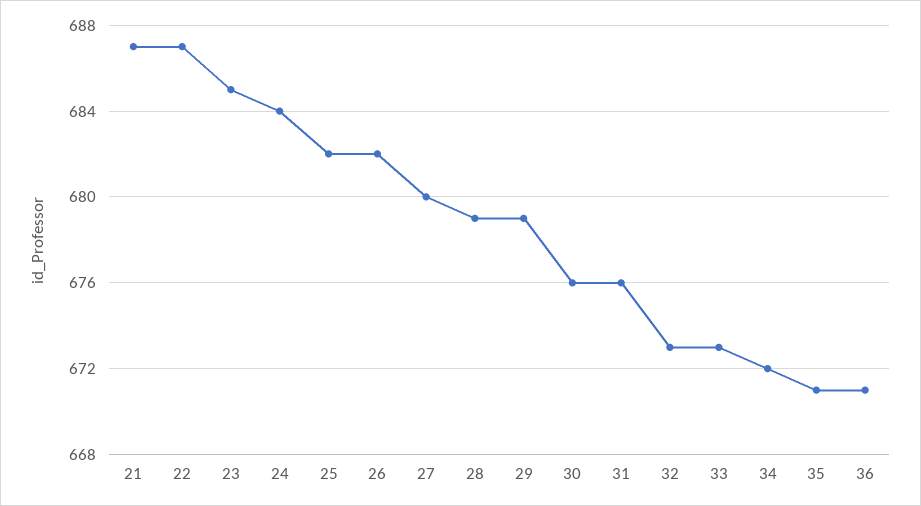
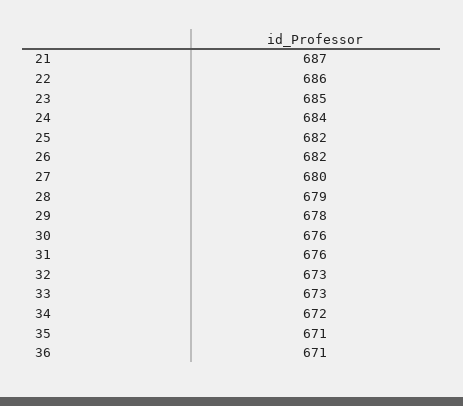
  {
    "21": 687,
-   "22": 687,
+   "22": 686,
    "23": 685,
    "24": 684,
    "25": 682,
    "26": 682,
    "27": 680,
    "28": 679,
-   "29": 679,
+   "29": 678,
    "30": 676,
    "31": 676,
    "32": 673,
    "33": 673,
    "34": 672,
    "35": 671,
    "36": 671
  }

